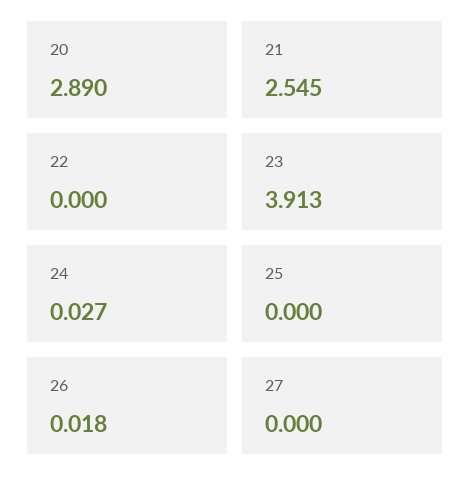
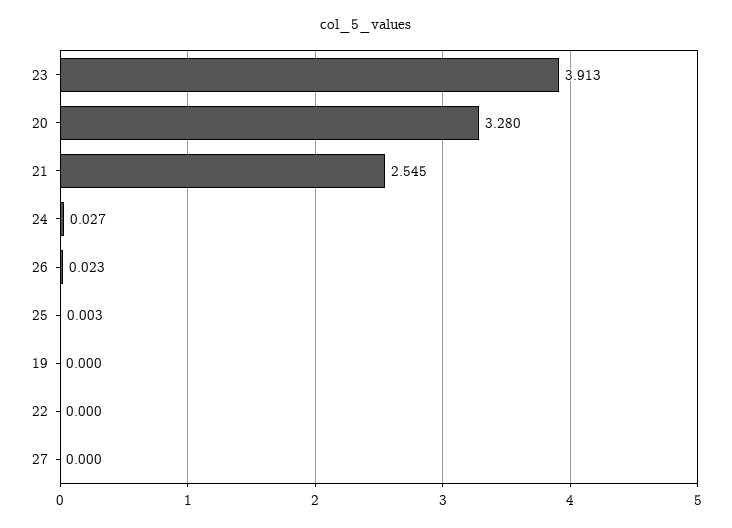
  {
-   "20": 2.89,
+   "20": 3.28,
    "21": 2.545,
    "22": 0,
    "23": 3.913,
    "24": 0.027,
-   "25": 0,
+   "25": 0.003,
-   "26": 0.018,
+   "26": 0.023,
-   "27": 0
+   "27": 0,
+   "19": 0
  }

